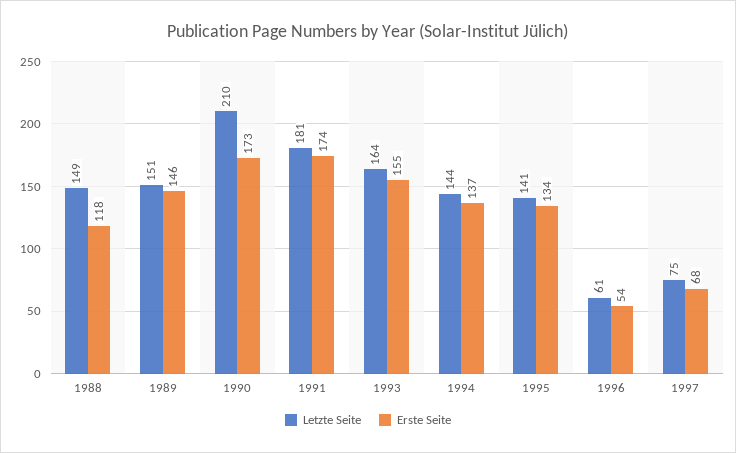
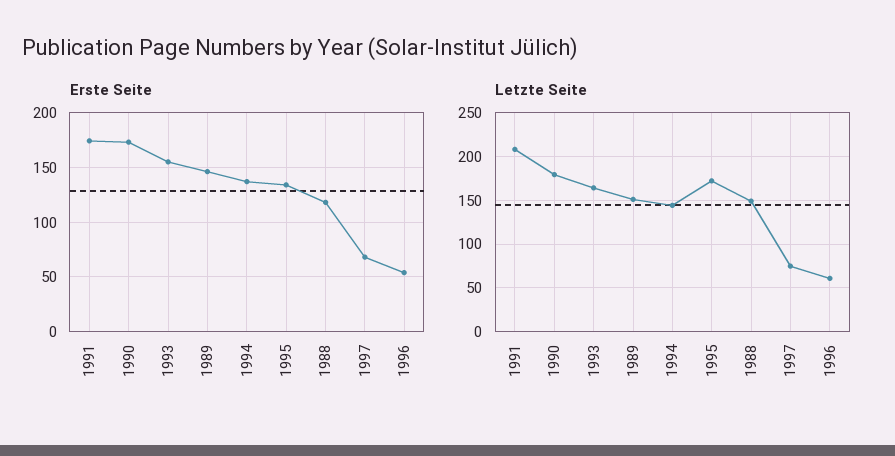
  {
    "Letzte Seite": {
      "1988": 149,
      "1989": 151,
-     "1990": 210,
+     "1990": 180,
-     "1991": 181,
+     "1991": 210,
      "1993": 164,
      "1994": 144,
-     "1995": 141,
+     "1995": 170,
      "1996": 61,
      "1997": 75
    },
    "Erste Seite": {
      "1988": 118,
      "1989": 146,
      "1990": 173,
      "1991": 174,
      "1993": 155,
      "1994": 137,
      "1995": 134,
      "1996": 54,
      "1997": 68
    }
  }

